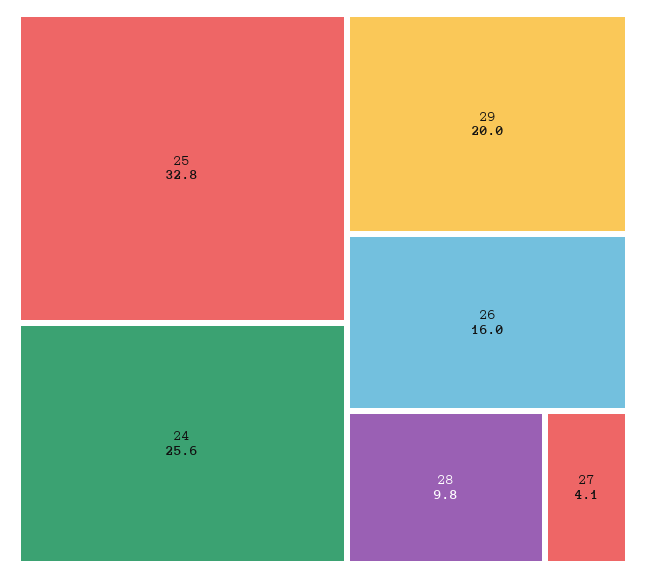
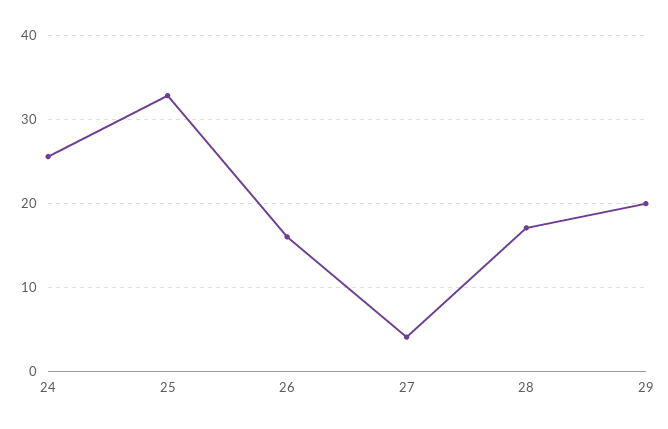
  {
    "25": 32.8,
    "24": 25.6,
    "29": 20,
    "26": 16,
-   "28": 9.8,
+   "28": 17,
    "27": 4.1
  }

